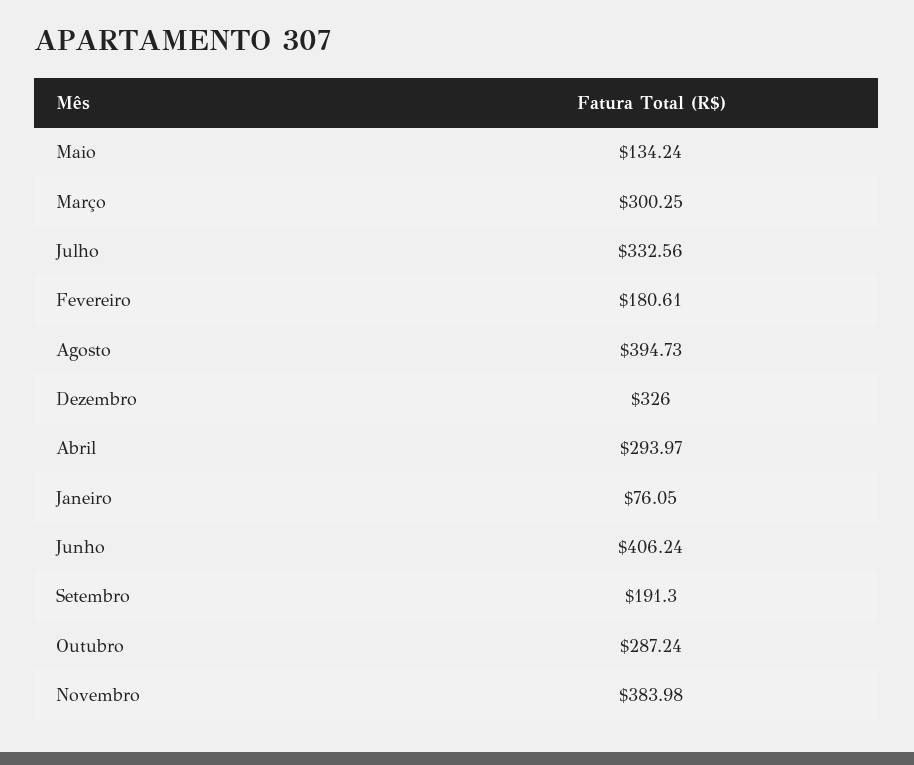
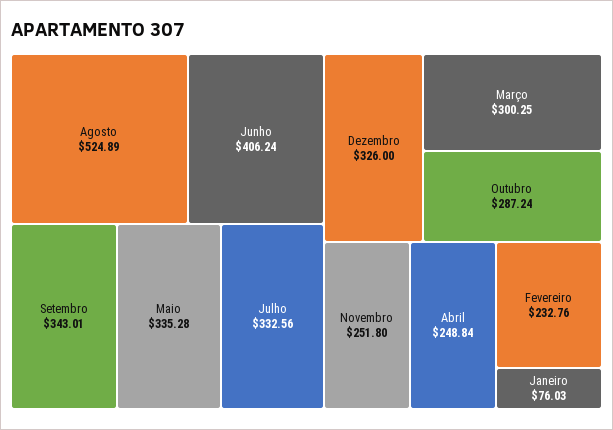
  {
-   "Maio": 134.24,
+   "Maio": 335.28,
    "Março": 300.25,
    "Julho": 332.56,
-   "Fevereiro": 180.61,
+   "Fevereiro": 232.76,
-   "Agosto": 394.73,
+   "Agosto": 524.89,
    "Dezembro": 326,
-   "Abril": 293.97,
+   "Abril": 248.84,
-   "Janeiro": 76.05,
+   "Janeiro": 76.03,
    "Junho": 406.24,
-   "Setembro": 191.3,
+   "Setembro": 343.01,
    "Outubro": 287.24,
-   "Novembro": 383.98
+   "Novembro": 251.8
  }

